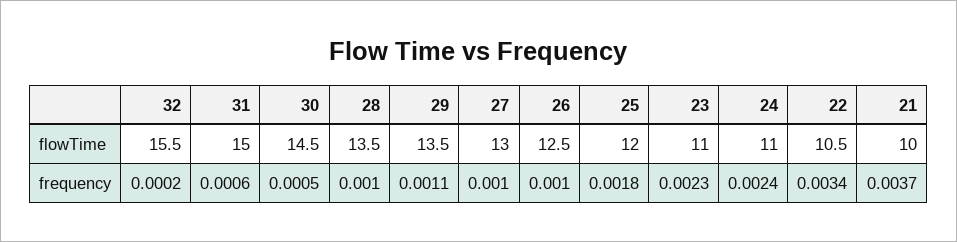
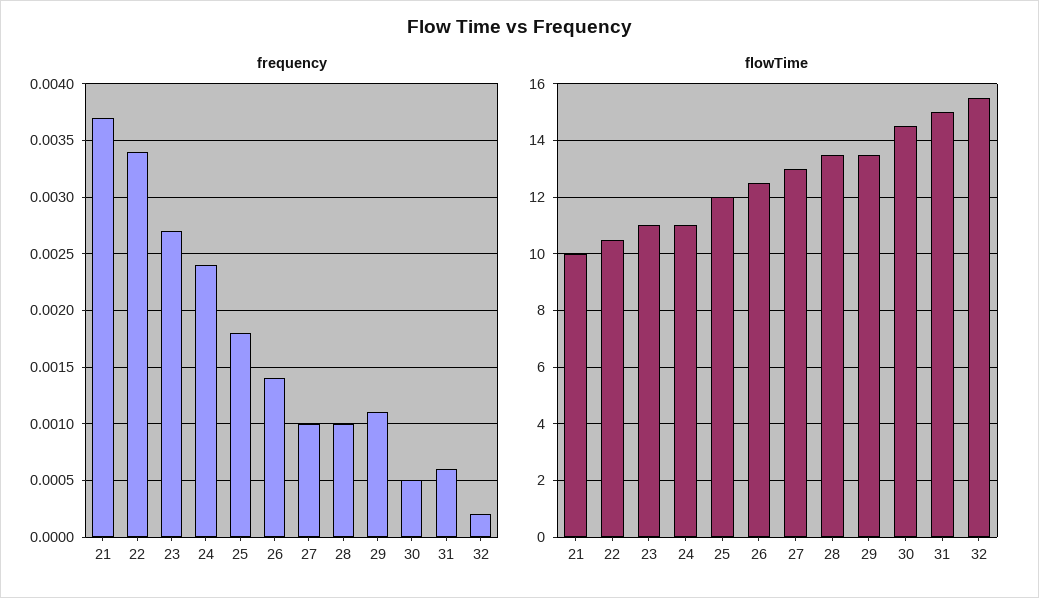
  {
    "flowTime": {
      "32": 15.5,
      "31": 15,
      "30": 14.5,
      "28": 13.5,
      "29": 13.5,
      "27": 13,
      "26": 12.5,
      "25": 12,
      "23": 11,
      "24": 11,
      "22": 10.5,
      "21": 10
    },
    "frequency": {
      "32": 0.0002,
      "31": 0.0006,
      "30": 0.0005,
      "28": 0.001,
      "29": 0.0011,
      "27": 0.001,
-     "26": 0.001,
+     "26": 0.0014,
      "25": 0.0018,
-     "23": 0.0023,
+     "23": 0.0027,
      "24": 0.0024,
      "22": 0.0034,
      "21": 0.0037
    }
  }

